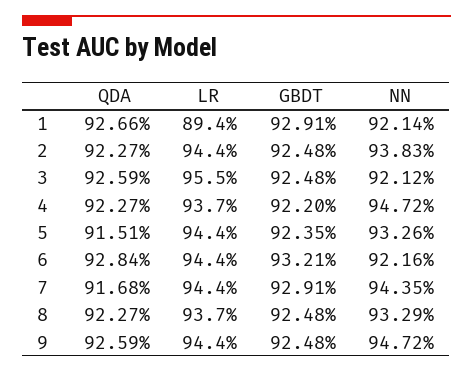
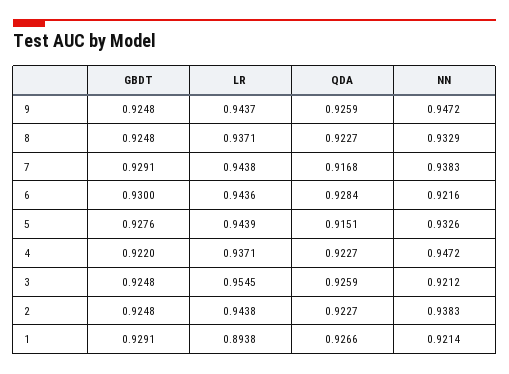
  {
    "QDA": {
      "1": 0.9266,
      "2": 0.9227,
      "3": 0.9259,
      "4": 0.9227,
      "5": 0.9151,
      "6": 0.9284,
      "7": 0.9168,
      "8": 0.9227,
      "9": 0.9259
    },
    "LR": {
      "1": 0.8938,
      "2": 0.9438,
      "3": 0.9545,
      "4": 0.9371,
      "5": 0.9439,
      "6": 0.9436,
      "7": 0.9438,
      "8": 0.9371,
      "9": 0.9437
    },
    "GBDT": {
      "1": 0.9291,
      "2": 0.9248,
      "3": 0.9248,
      "4": 0.922,
-     "5": 0.9235,
+     "5": 0.9276,
-     "6": 0.9321,
+     "6": 0.93,
      "7": 0.9291,
      "8": 0.9248,
      "9": 0.9248
    },
    "NN": {
      "1": 0.9214,
      "2": 0.9383,
      "3": 0.9212,
      "4": 0.9472,
      "5": 0.9326,
      "6": 0.9216,
-     "7": 0.9435,
+     "7": 0.9383,
      "8": 0.9329,
      "9": 0.9472
    }
  }

